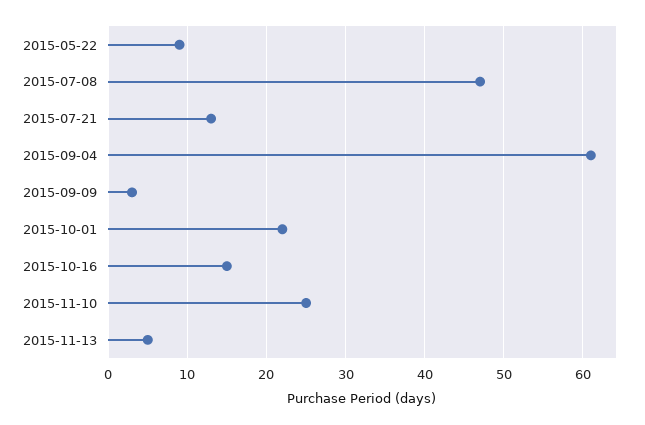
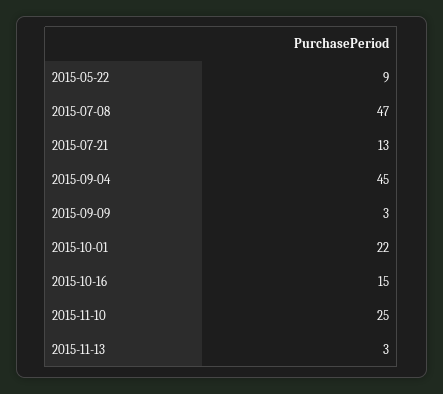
  {
    "2015-05-22": 9,
    "2015-07-08": 47,
    "2015-07-21": 13,
-   "2015-09-04": 61,
+   "2015-09-04": 45,
    "2015-09-09": 3,
    "2015-10-01": 22,
    "2015-10-16": 15,
    "2015-11-10": 25,
-   "2015-11-13": 5
+   "2015-11-13": 3
  }

